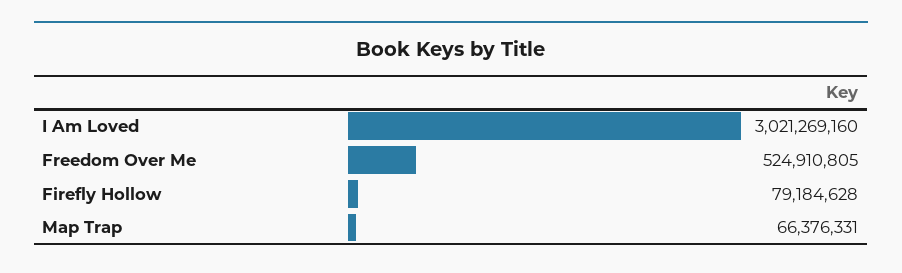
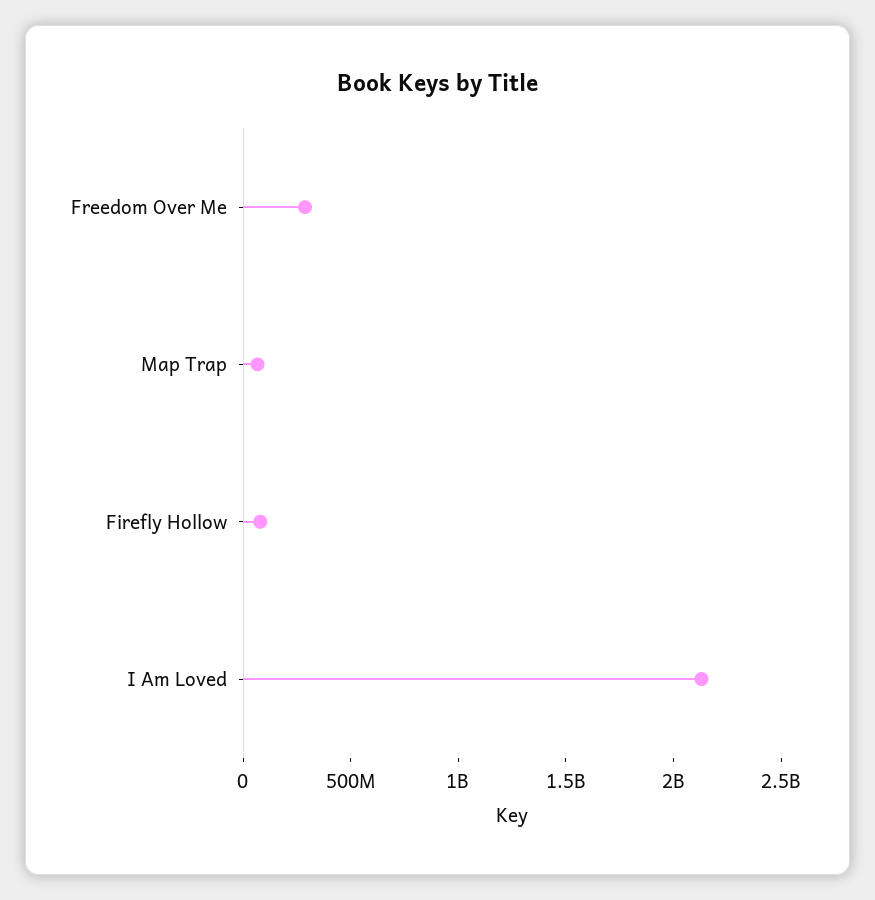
  {
-   "I Am Loved": 3021269160,
+   "I Am Loved": 2100000000,
-   "Freedom Over Me": 524910805,
+   "Freedom Over Me": 300000000,
    "Firefly Hollow": 79184628,
    "Map Trap": 66376331
  }

